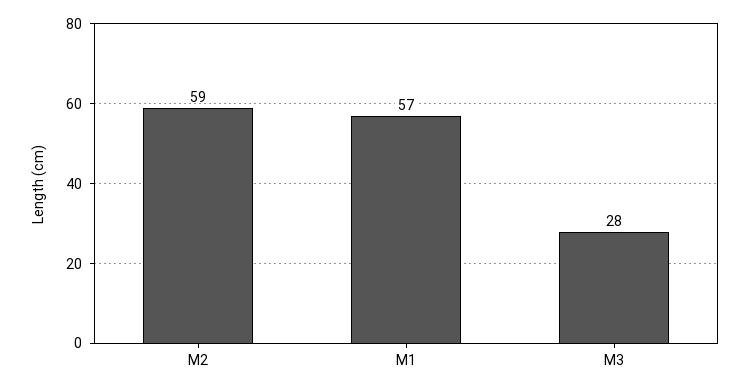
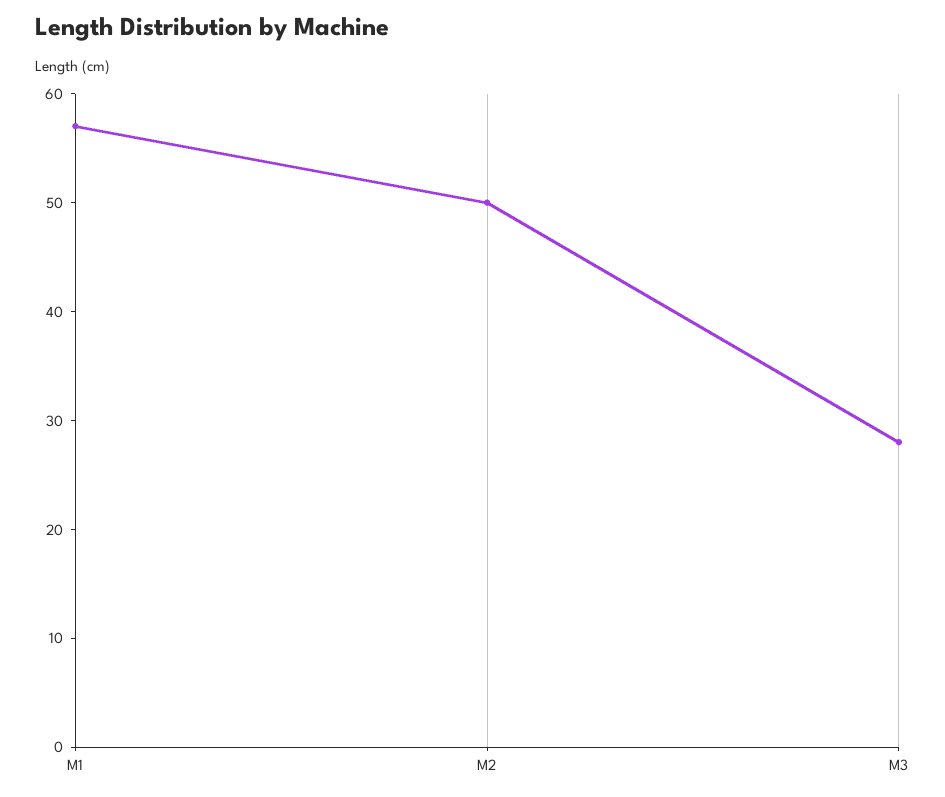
  {
-   "M2": 59,
+   "M2": 50,
    "M1": 57,
    "M3": 28
  }

